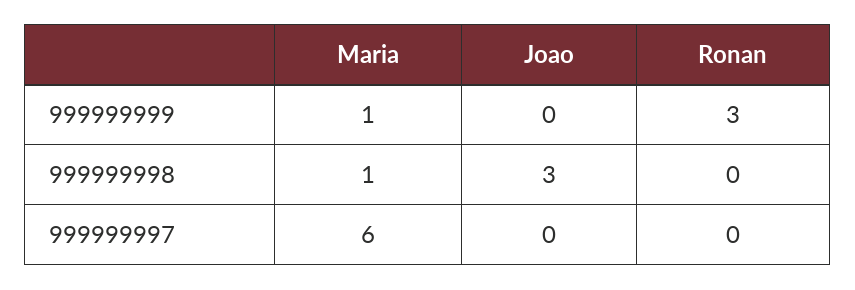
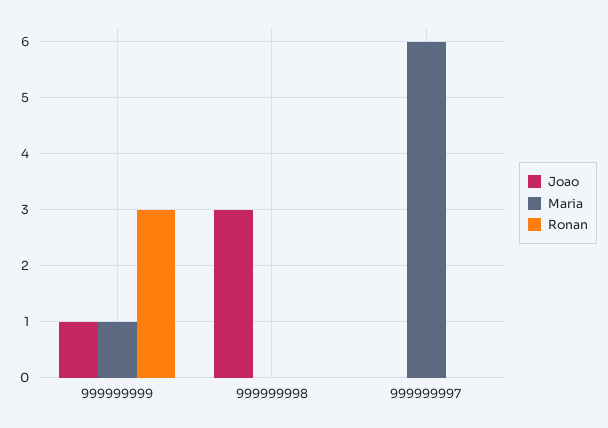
  {
    "Maria": {
      "999999999": 1,
-     "999999998": 1,
+     "999999998": 0,
      "999999997": 6
    },
    "Joao": {
-     "999999999": 0,
+     "999999999": 1,
      "999999998": 3,
      "999999997": 0
    },
    "Ronan": {
      "999999999": 3,
      "999999998": 0,
      "999999997": 0
    }
  }

